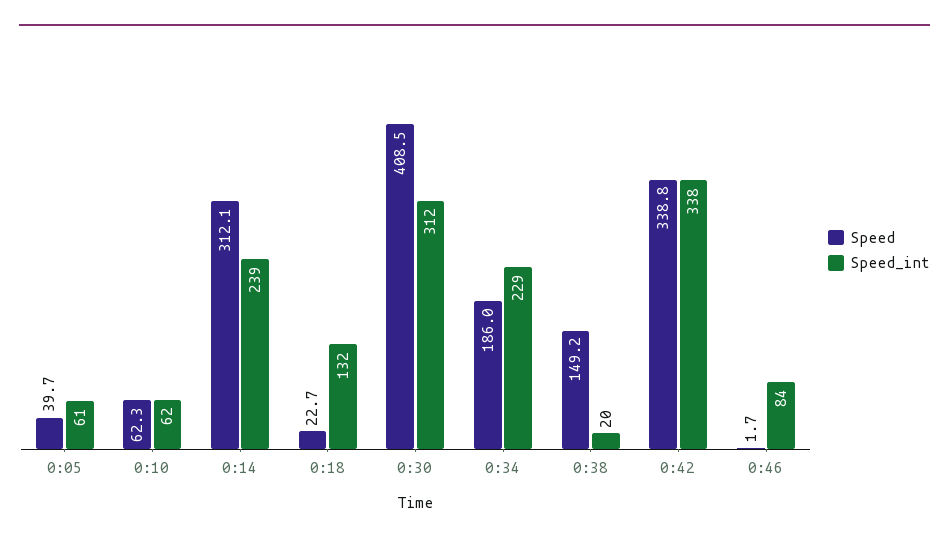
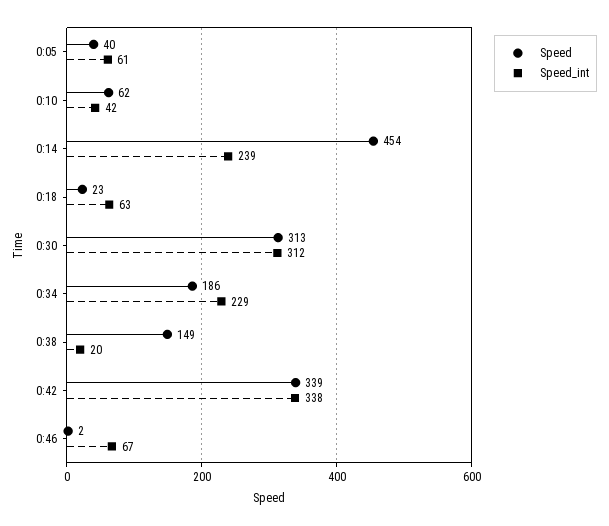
  {
    "Speed": {
      "0:05": 39.7,
      "0:10": 62.3,
-     "0:14": 312.1,
+     "0:14": 454,
      "0:18": 22.7,
-     "0:30": 408.5,
+     "0:30": 313,
      "0:34": 186,
      "0:38": 149.2,
      "0:42": 338.8,
      "0:46": 1.7
    },
    "Speed_int": {
      "0:05": 61,
-     "0:10": 62,
+     "0:10": 42,
      "0:14": 239,
-     "0:18": 132,
+     "0:18": 63,
      "0:30": 312,
      "0:34": 229,
      "0:38": 20,
      "0:42": 338,
-     "0:46": 84
+     "0:46": 67
    }
  }

